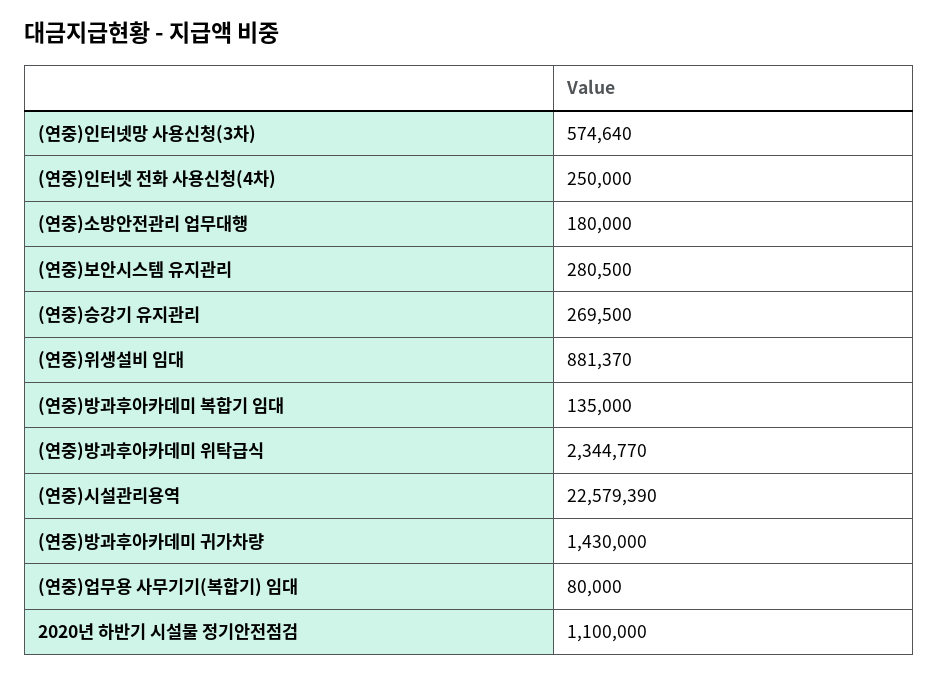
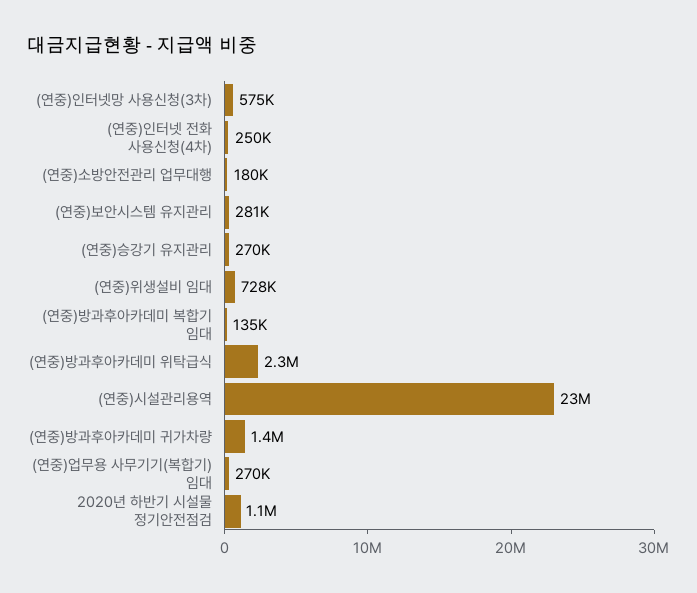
  {
    "(연중)인터넷망 사용신청(3차)": 574640,
    "(연중)인터넷 전화 사용신청(4차)": 250000,
    "(연중)소방안전관리 업무대행": 180000,
    "(연중)보안시스템 유지관리": 280500,
    "(연중)승강기 유지관리": 269500,
-   "(연중)위생설비 임대": 881370,
+   "(연중)위생설비 임대": 728000,
    "(연중)방과후아카데미 복합기 임대": 135000,
    "(연중)방과후아카데미 위탁급식": 2344770,
    "(연중)시설관리용역": 22579390,
    "(연중)방과후아카데미 귀가차량": 1430000,
-   "(연중)업무용 사무기기(복합기) 임대": 80000,
+   "(연중)업무용 사무기기(복합기) 임대": 270000,
    "2020년 하반기 시설물 정기안전점검": 1100000
  }

